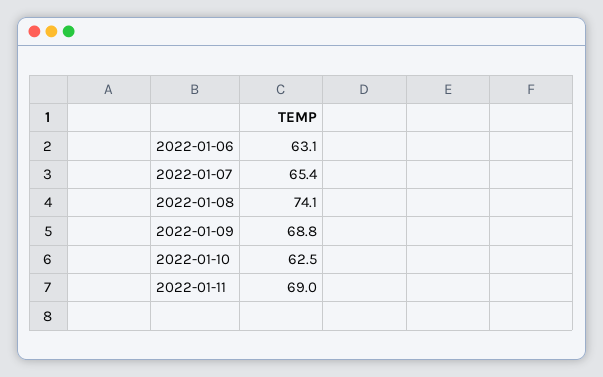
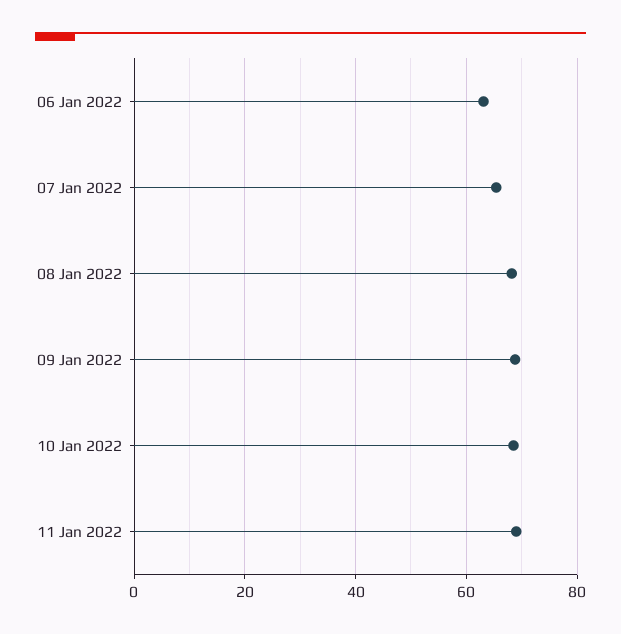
  {
    "2022-01-06": 63.1,
    "2022-01-07": 65.4,
-   "2022-01-08": 74.1,
+   "2022-01-08": 68,
    "2022-01-09": 68.8,
-   "2022-01-10": 62.5,
+   "2022-01-10": 68,
    "2022-01-11": 69
  }

